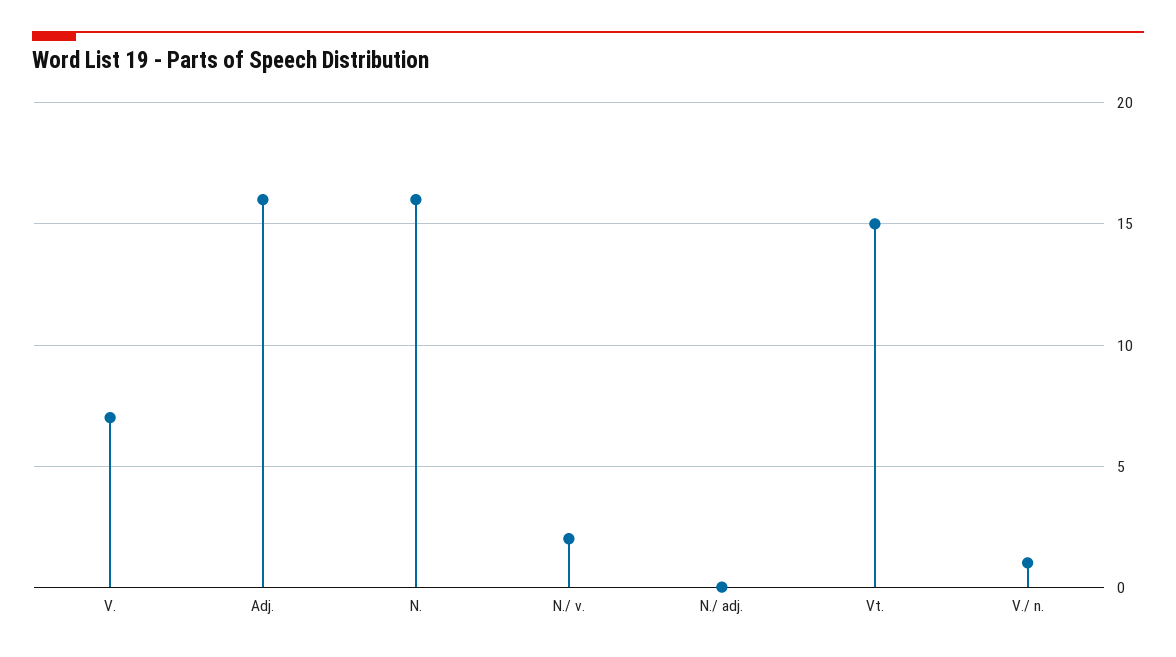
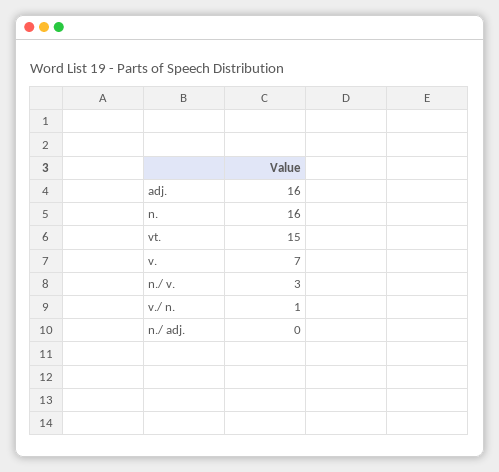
  {
    "V.": 7,
    "Adj.": 16,
    "N.": 16,
-   "N./ v.": 2,
+   "N./ v.": 3,
    "N./ adj.": 0,
    "Vt.": 15,
    "V./ n.": 1
  }

